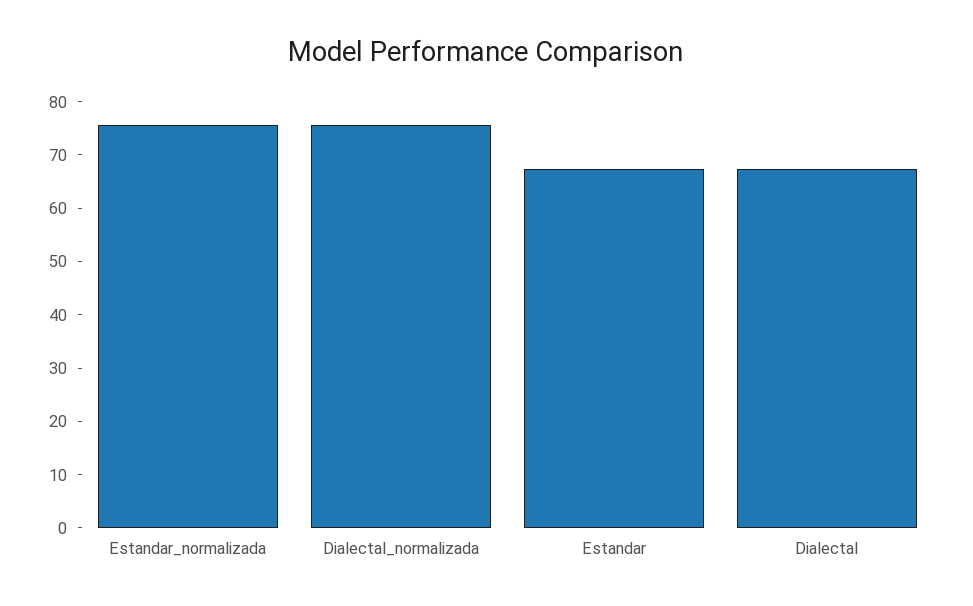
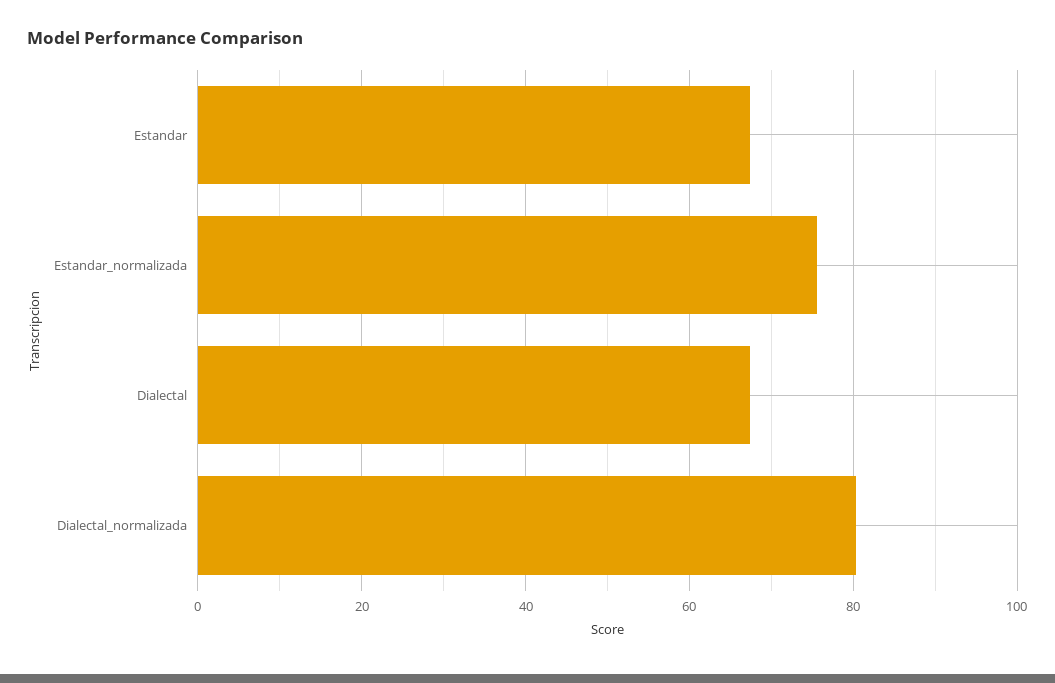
  {
    "Estandar_normalizada": 76,
-   "Dialectal_normalizada": 76,
+   "Dialectal_normalizada": 80,
    "Estandar": 68,
    "Dialectal": 68
  }

